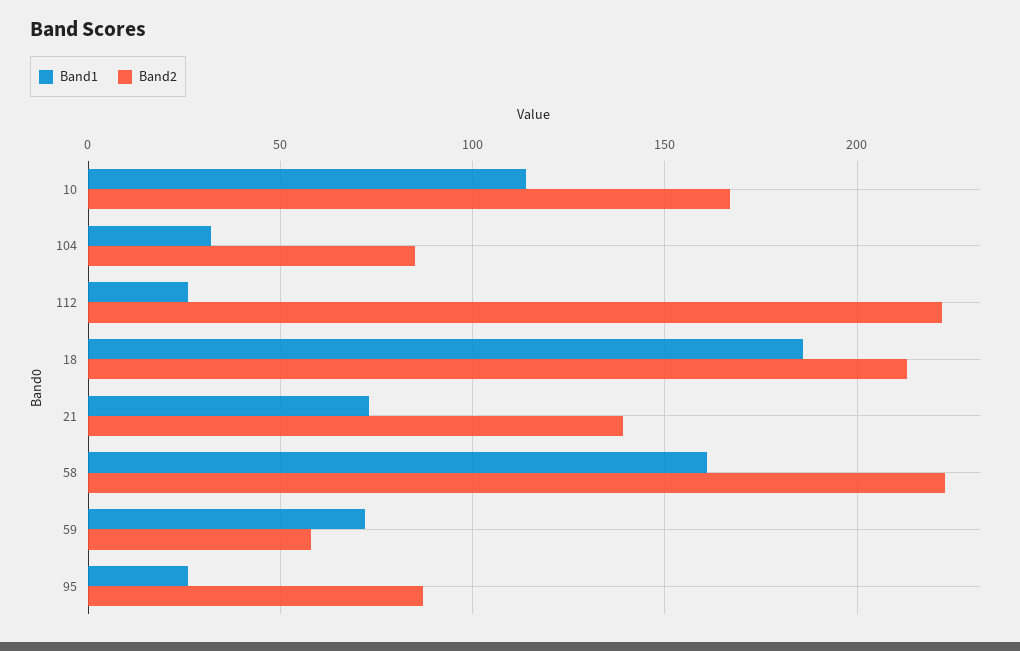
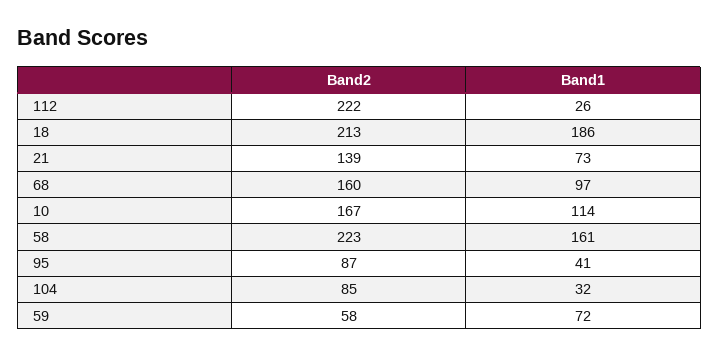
  {
    "Band1": {
      "10": 114,
      "104": 32,
      "112": 26,
      "18": 186,
      "21": 73,
      "58": 161,
      "59": 72,
-     "95": 25
+     "95": 41,
+     "68": 97
    },
    "Band2": {
      "10": 167,
      "104": 85,
      "112": 222,
      "18": 213,
      "21": 139,
      "58": 223,
      "59": 58,
-     "95": 87
+     "95": 87,
+     "68": 160
    }
  }

